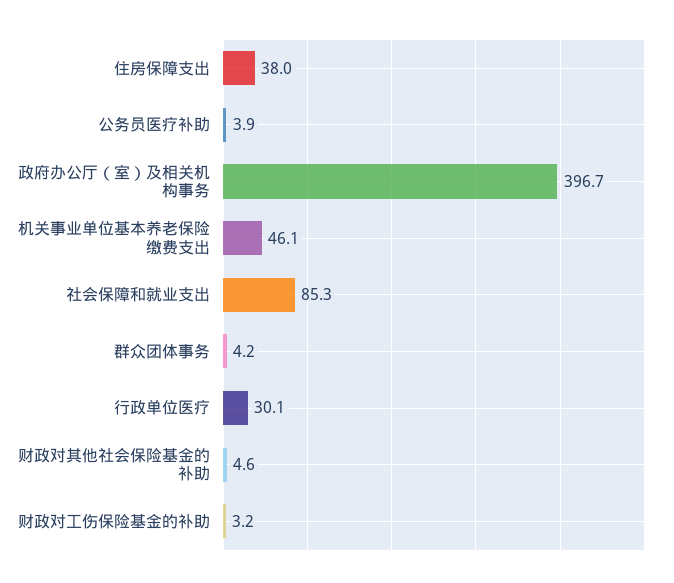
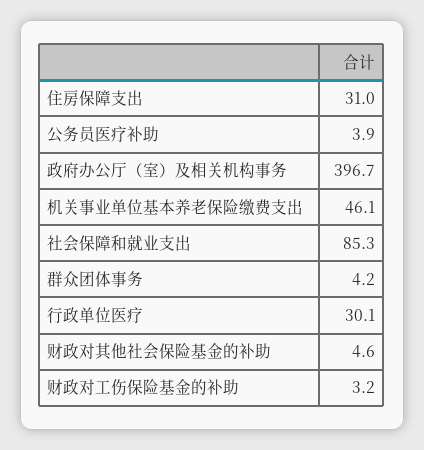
  {
-   "住房保障支出": 38,
+   "住房保障支出": 31,
    "公务员医疗补助": 3.9,
    "政府办公厅（室）及相关机构事务": 396.7,
    "机关事业单位基本养老保险缴费支出": 46.1,
    "社会保障和就业支出": 85.3,
    "群众团体事务": 4.2,
    "行政单位医疗": 30.1,
    "财政对其他社会保险基金的补助": 4.6,
    "财政对工伤保险基金的补助": 3.2
  }

